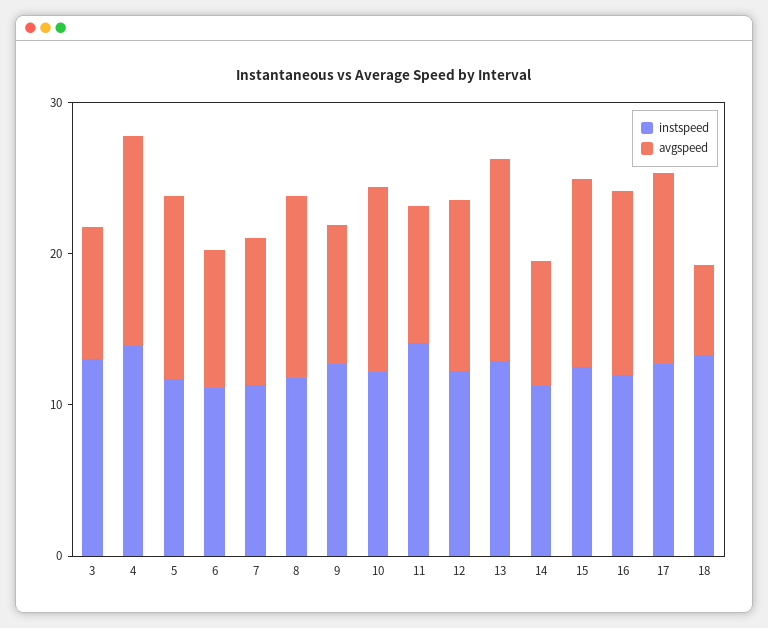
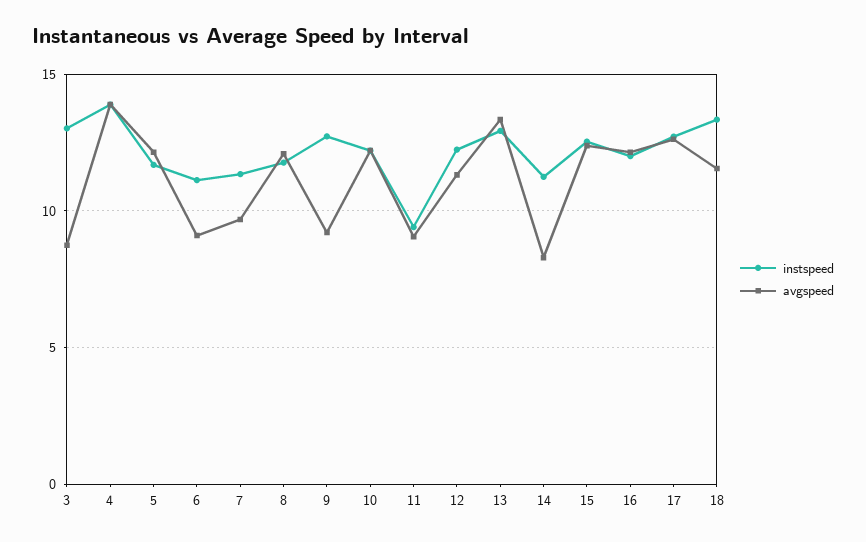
  {
    "instspeed": {
      "3": 13,
      "4": 14,
      "5": 11.5,
      "6": 11,
      "7": 11.5,
      "8": 12,
      "9": 12.5,
      "10": 12,
-     "11": 14,
+     "11": 9.5,
      "12": 12,
      "13": 13,
      "14": 11.5,
      "15": 12.5,
      "16": 12,
      "17": 12.5,
      "18": 13.5
    },
    "avgspeed": {
      "3": 9,
      "4": 14,
      "5": 12,
      "6": 9,
      "7": 9.5,
      "8": 12,
      "9": 9,
      "10": 12,
      "11": 9,
      "12": 11.5,
      "13": 13.5,
      "14": 8.5,
      "15": 12.5,
      "16": 12,
      "17": 12.5,
-     "18": 6
+     "18": 11.5
    }
  }

